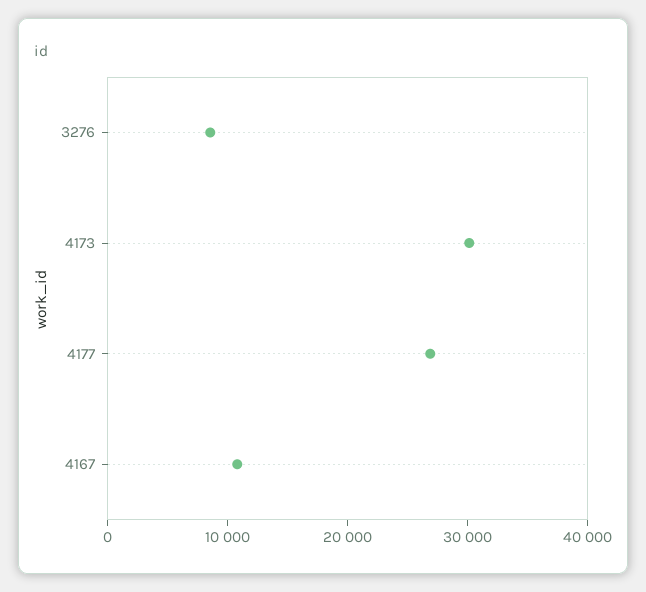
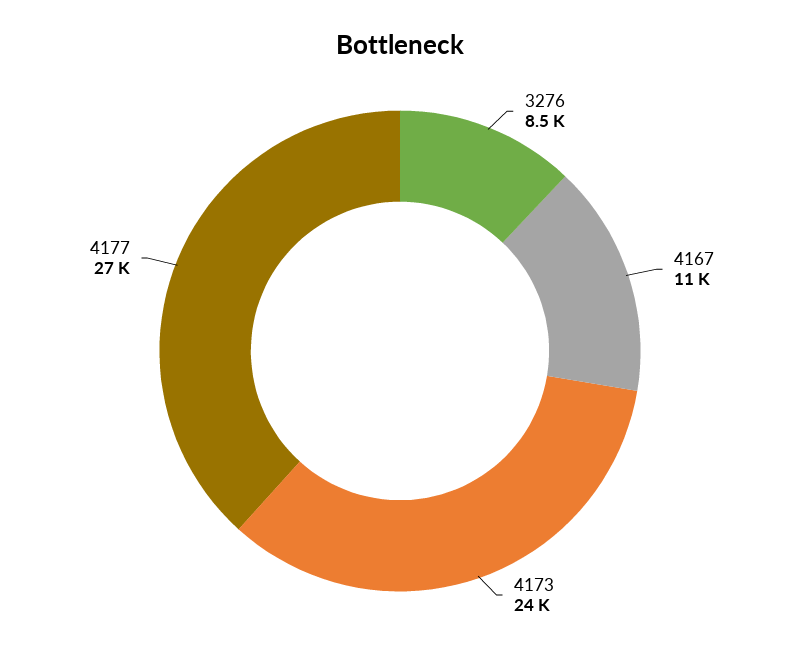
  {
    "3276": 8500,
-   "4173": 30000,
+   "4173": 24000,
    "4177": 27000,
    "4167": 11000
  }

